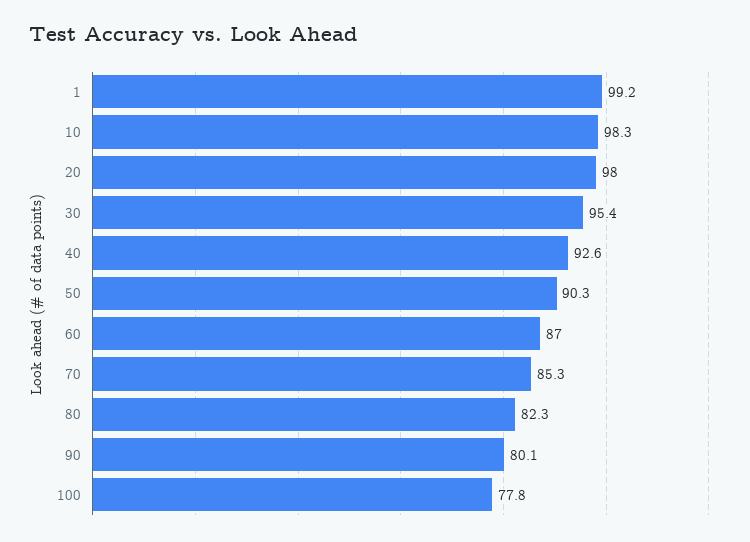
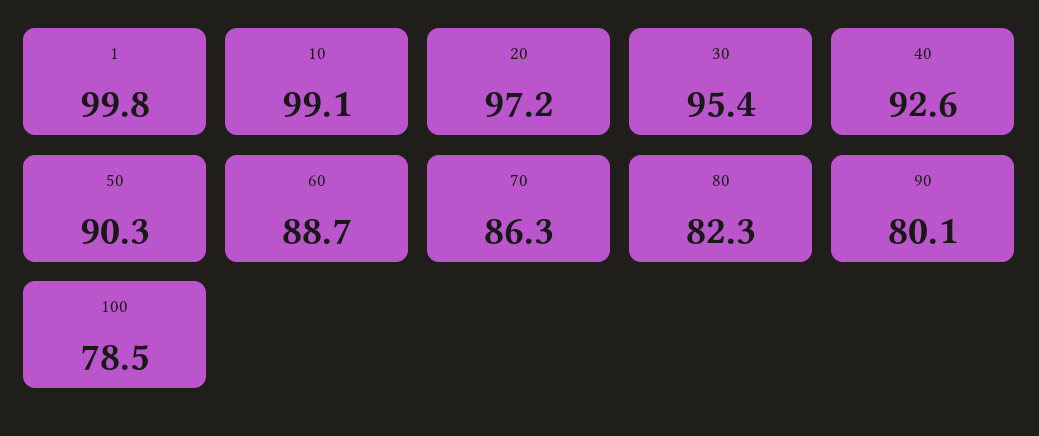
  {
-   "1": 99.2,
+   "1": 99.8,
-   "10": 98.3,
+   "10": 99.1,
-   "20": 98,
+   "20": 97.2,
    "30": 95.4,
    "40": 92.6,
    "50": 90.3,
-   "60": 87,
+   "60": 88.7,
-   "70": 85.3,
+   "70": 86.3,
    "80": 82.3,
    "90": 80.1,
-   "100": 77.8
+   "100": 78.5
  }

